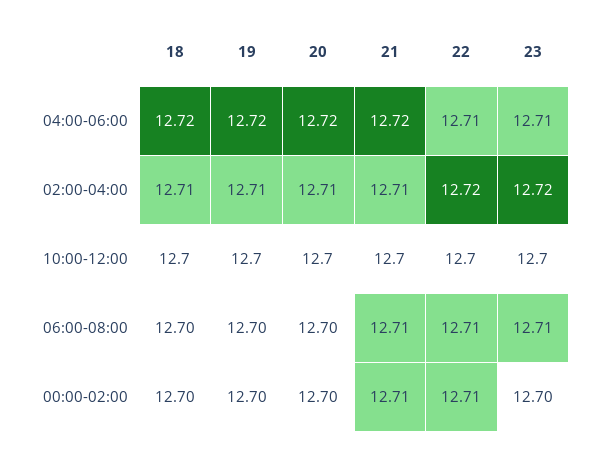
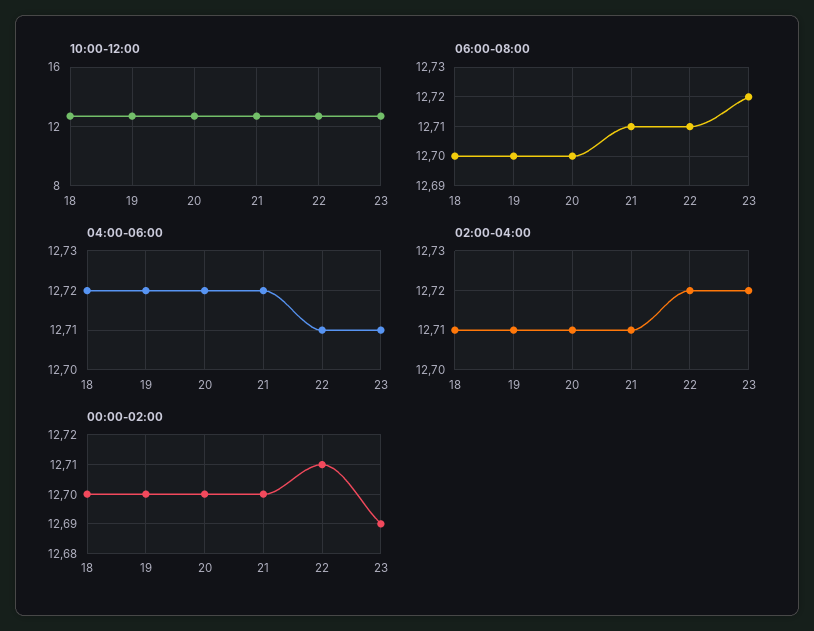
  {
    "04:00-06:00": {
      "18": 12.72,
      "19": 12.72,
      "20": 12.72,
      "21": 12.72,
      "22": 12.71,
      "23": 12.71
    },
    "02:00-04:00": {
      "18": 12.71,
      "19": 12.71,
      "20": 12.71,
      "21": 12.71,
      "22": 12.72,
      "23": 12.72
    },
    "10:00-12:00": {
      "18": 12.7,
      "19": 12.7,
      "20": 12.7,
      "21": 12.7,
      "22": 12.7,
      "23": 12.7
    },
    "06:00-08:00": {
      "18": 12.7,
      "19": 12.7,
      "20": 12.7,
      "21": 12.71,
      "22": 12.71,
-     "23": 12.71
+     "23": 12.72
    },
    "00:00-02:00": {
      "18": 12.7,
      "19": 12.7,
      "20": 12.7,
-     "21": 12.71,
+     "21": 12.7,
      "22": 12.71,
-     "23": 12.7
+     "23": 12.69
    }
  }

